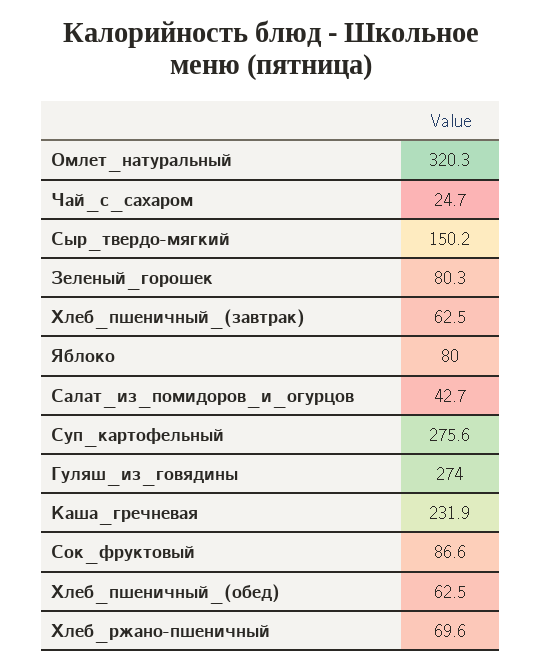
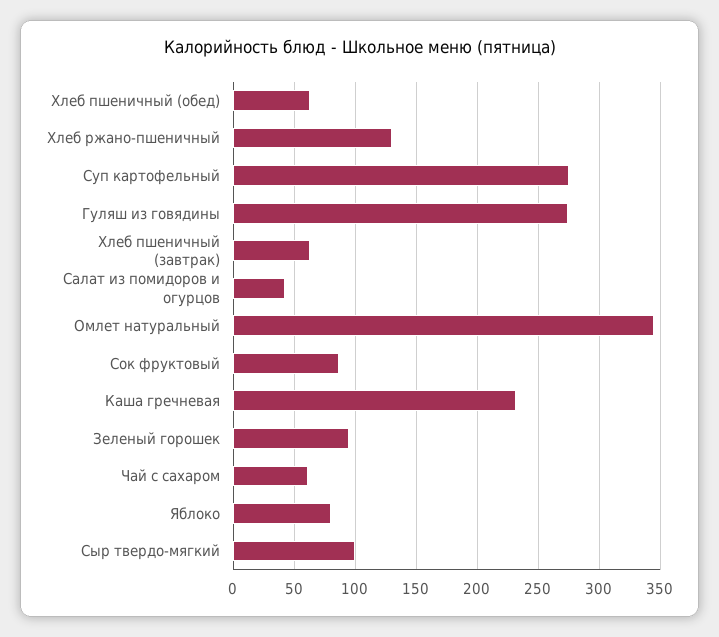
  {
-   "Омлет_натуральный": 320.3,
+   "Омлет_натуральный": 345,
-   "Чай_с_сахаром": 24.7,
+   "Чай_с_сахаром": 60,
-   "Сыр_твердо-мягкий": 150.2,
+   "Сыр_твердо-мягкий": 100,
-   "Зеленый_горошек": 80.3,
+   "Зеленый_горошек": 95,
    "Хлеб_пшеничный_(завтрак)": 62.5,
    "Яблоко": 80,
    "Салат_из_помидоров_и_огурцов": 42.7,
    "Суп_картофельный": 275.6,
    "Гуляш_из_говядины": 274,
    "Каша_гречневая": 231.9,
    "Сок_фруктовый": 86.6,
    "Хлеб_пшеничный_(обед)": 62.5,
-   "Хлеб_ржано-пшеничный": 69.6
+   "Хлеб_ржано-пшеничный": 130
  }

